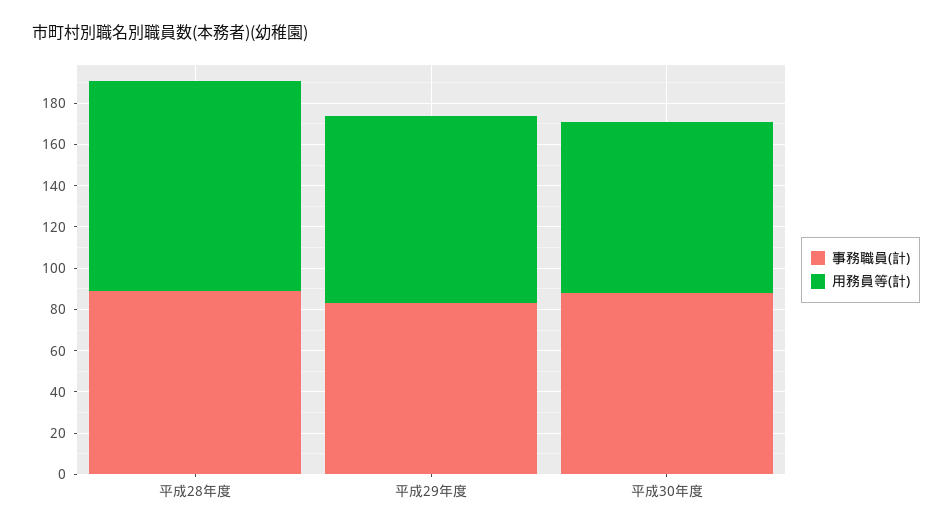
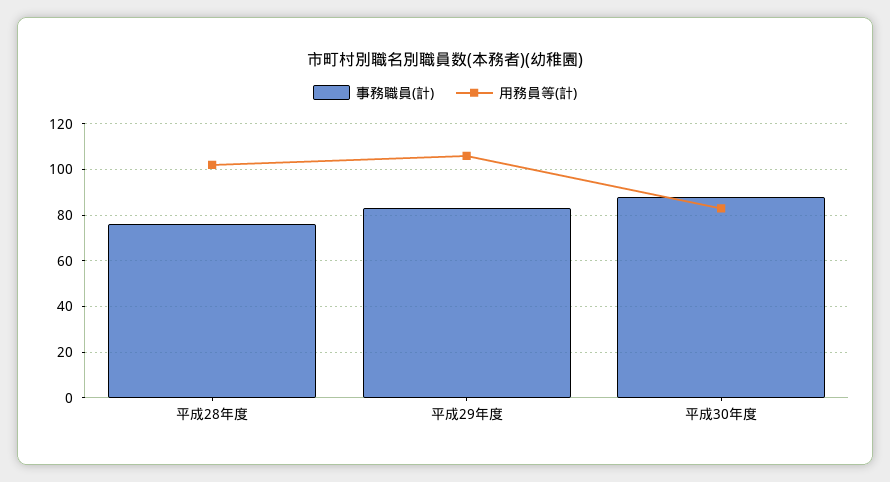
  {
    "事務職員(計)": {
-     "平成28年度": 90,
+     "平成28年度": 75,
      "平成29年度": 85,
      "平成30年度": 90
    },
    "用務員等(計)": {
      "平成28年度": 100,
-     "平成29年度": 90,
+     "平成29年度": 105,
      "平成30年度": 85
    }
  }

